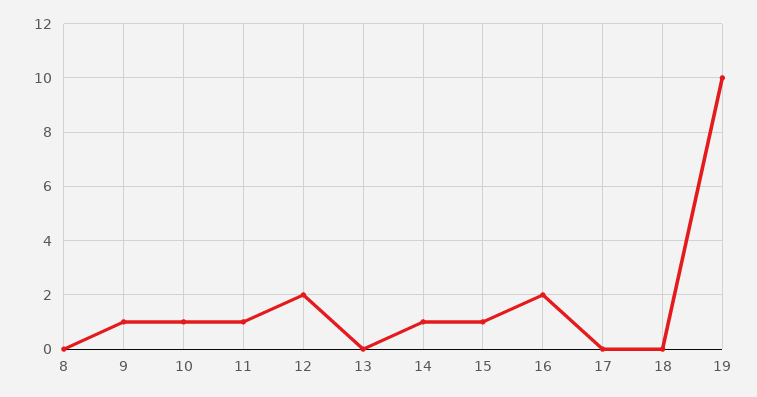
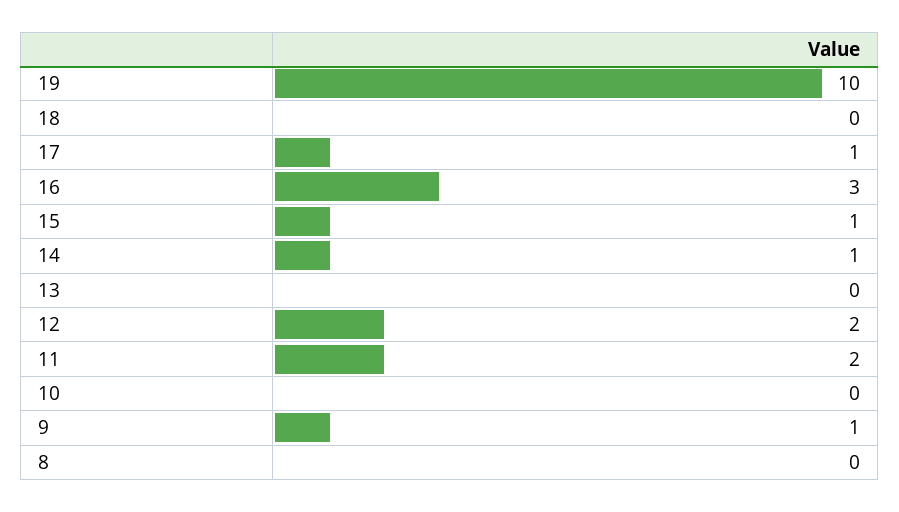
  {
    "8": 0,
    "9": 1,
-   "10": 1,
+   "10": 0,
-   "11": 1,
+   "11": 2,
    "12": 2,
    "13": 0,
    "14": 1,
    "15": 1,
-   "16": 2,
+   "16": 3,
-   "17": 0,
+   "17": 1,
    "18": 0,
    "19": 10
  }

